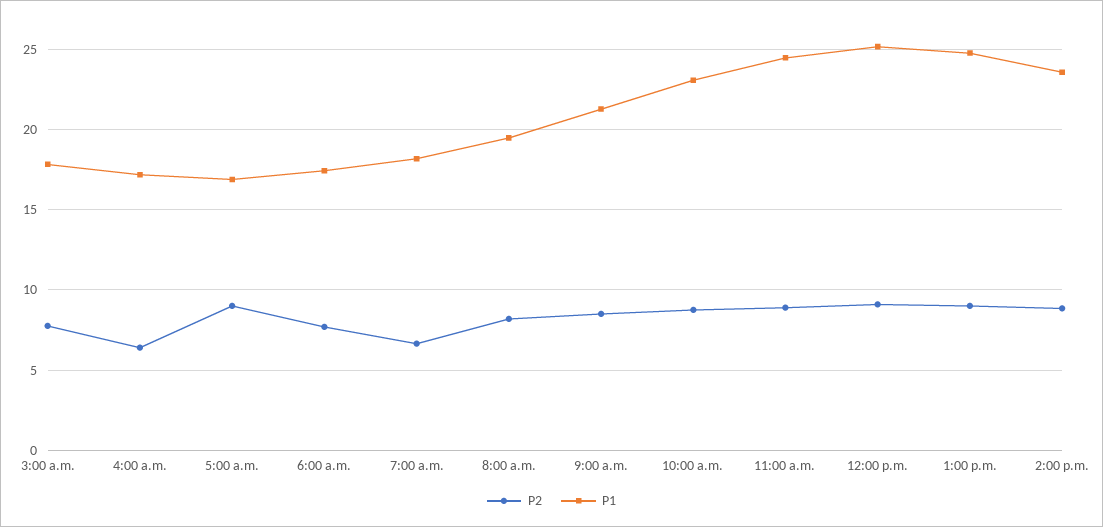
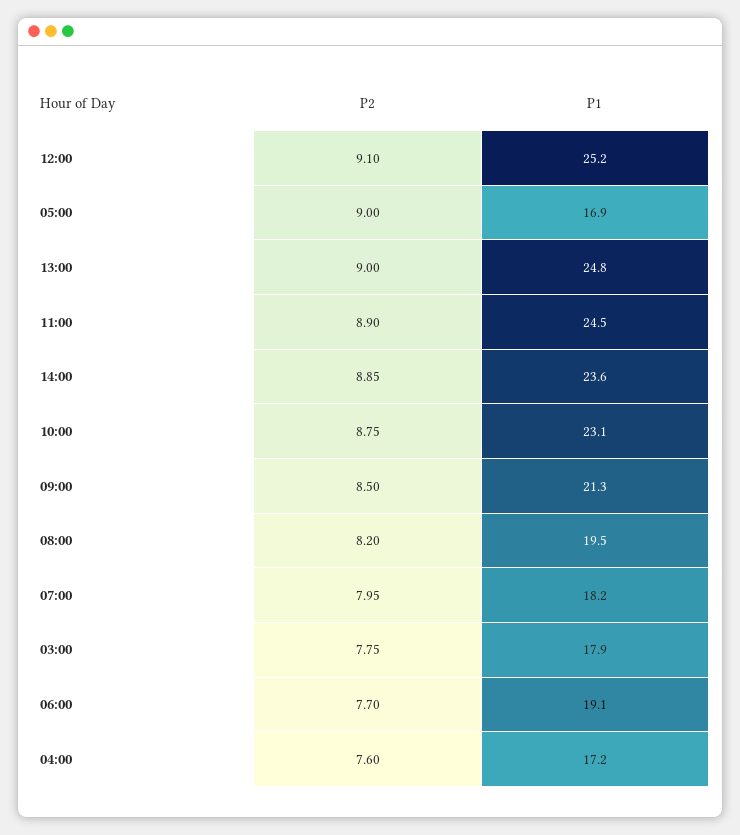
  {
    "P2": {
      "3:00 a.m.": 7.75,
-     "4:00 a.m.": 6.5,
+     "4:00 a.m.": 7.6,
      "5:00 a.m.": 9,
      "6:00 a.m.": 7.7,
-     "7:00 a.m.": 6.5,
+     "7:00 a.m.": 7.95,
      "8:00 a.m.": 8.2,
      "9:00 a.m.": 8.5,
      "10:00 a.m.": 8.75,
      "11:00 a.m.": 8.9,
      "12:00 p.m.": 9.1,
      "1:00 p.m.": 9,
      "2:00 p.m.": 8.85
    },
    "P1": {
      "3:00 a.m.": 17.9,
      "4:00 a.m.": 17.2,
      "5:00 a.m.": 16.9,
-     "6:00 a.m.": 17.5,
+     "6:00 a.m.": 19.1,
      "7:00 a.m.": 18.2,
      "8:00 a.m.": 19.5,
      "9:00 a.m.": 21.3,
      "10:00 a.m.": 23.1,
      "11:00 a.m.": 24.5,
      "12:00 p.m.": 25.2,
      "1:00 p.m.": 24.8,
      "2:00 p.m.": 23.6
    }
  }

